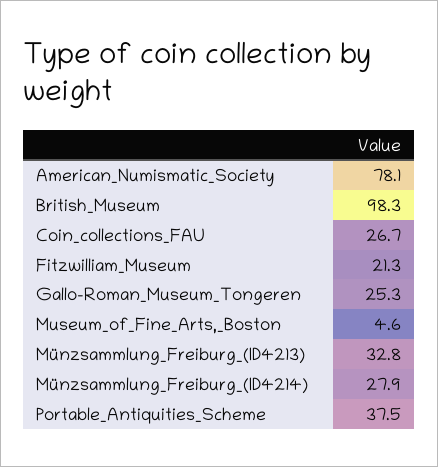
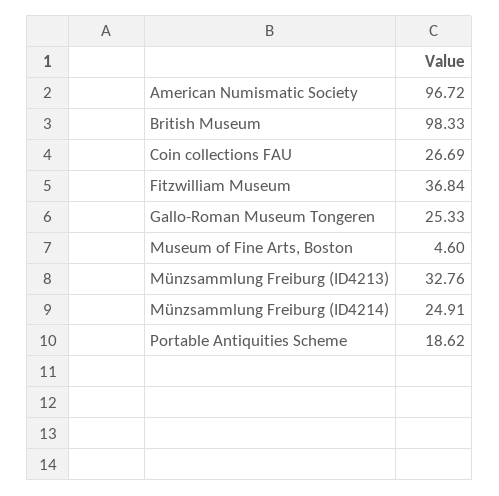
  {
-   "American_Numismatic_Society": 78.1,
+   "American_Numismatic_Society": 96.72,
    "British_Museum": 98.33,
    "Coin_collections_FAU": 26.69,
-   "Fitzwilliam_Museum": 21.3,
+   "Fitzwilliam_Museum": 36.84,
    "Gallo-Roman_Museum_Tongeren": 25.33,
    "Museum_of_Fine_Arts,_Boston": 4.6,
    "Münzsammlung_Freiburg_(ID4213)": 32.76,
-   "Münzsammlung_Freiburg_(ID4214)": 27.9,
+   "Münzsammlung_Freiburg_(ID4214)": 24.91,
-   "Portable_Antiquities_Scheme": 37.5
+   "Portable_Antiquities_Scheme": 18.62
  }

